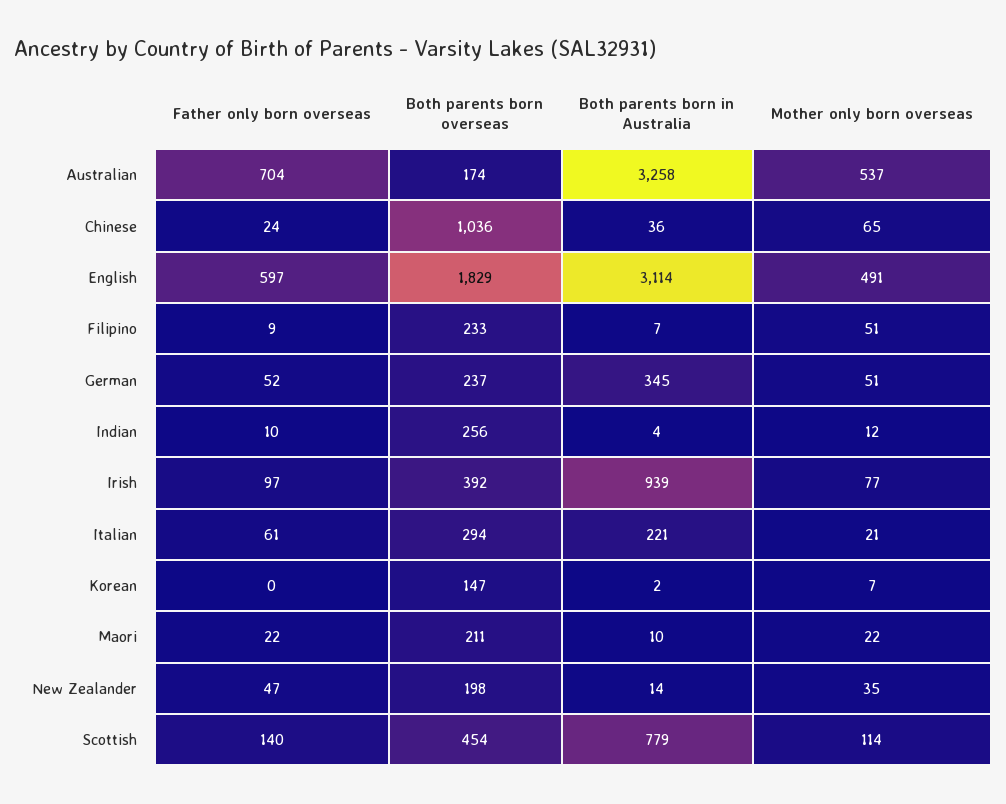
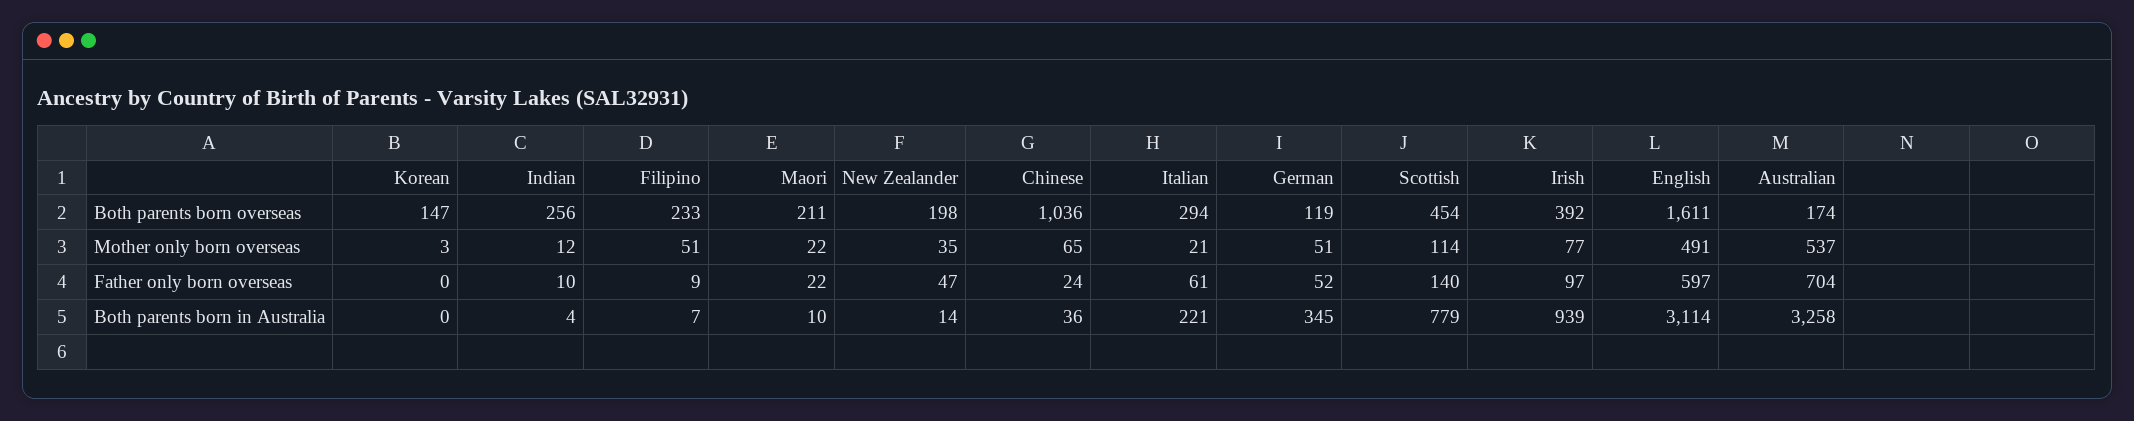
  {
    "Father only born overseas": {
      "Australian": 704,
      "Chinese": 24,
      "English": 597,
      "Filipino": 9,
      "German": 52,
      "Indian": 10,
      "Irish": 97,
      "Italian": 61,
      "Korean": 0,
      "Maori": 22,
      "New Zealander": 47,
      "Scottish": 140
    },
    "Both parents born overseas": {
      "Australian": 174,
      "Chinese": 1036,
-     "English": 1829,
+     "English": 1611,
      "Filipino": 233,
-     "German": 237,
+     "German": 119,
      "Indian": 256,
      "Irish": 392,
      "Italian": 294,
      "Korean": 147,
      "Maori": 211,
      "New Zealander": 198,
      "Scottish": 454
    },
    "Both parents born in Australia": {
      "Australian": 3258,
      "Chinese": 36,
      "English": 3114,
      "Filipino": 7,
      "German": 345,
      "Indian": 4,
      "Irish": 939,
      "Italian": 221,
-     "Korean": 2,
+     "Korean": 0,
      "Maori": 10,
      "New Zealander": 14,
      "Scottish": 779
    },
    "Mother only born overseas": {
      "Australian": 537,
      "Chinese": 65,
      "English": 491,
      "Filipino": 51,
      "German": 51,
      "Indian": 12,
      "Irish": 77,
      "Italian": 21,
-     "Korean": 7,
+     "Korean": 3,
      "Maori": 22,
      "New Zealander": 35,
      "Scottish": 114
    }
  }

